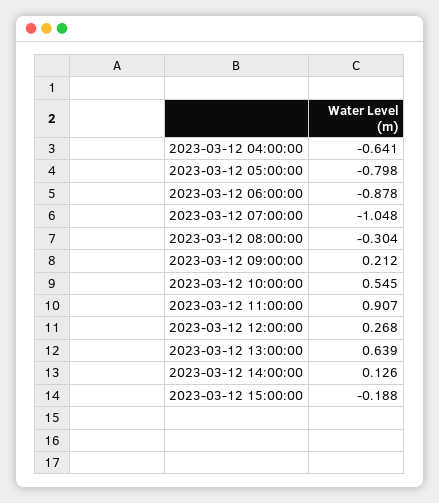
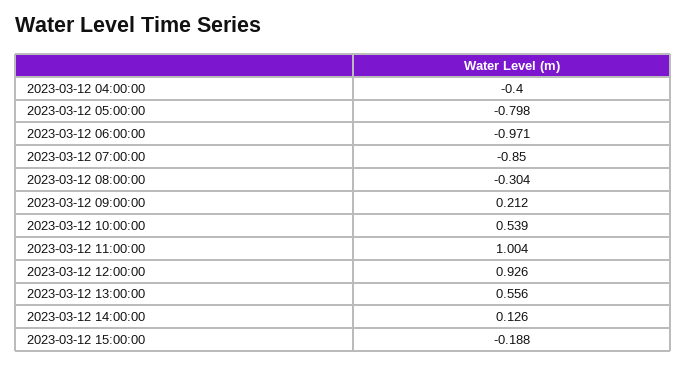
  {
-   "2023-03-12 04:00:00": -0.641,
+   "2023-03-12 04:00:00": -0.4,
    "2023-03-12 05:00:00": -0.798,
-   "2023-03-12 06:00:00": -0.878,
+   "2023-03-12 06:00:00": -0.971,
-   "2023-03-12 07:00:00": -1.048,
+   "2023-03-12 07:00:00": -0.85,
    "2023-03-12 08:00:00": -0.304,
    "2023-03-12 09:00:00": 0.212,
-   "2023-03-12 10:00:00": 0.545,
+   "2023-03-12 10:00:00": 0.539,
-   "2023-03-12 11:00:00": 0.907,
+   "2023-03-12 11:00:00": 1.004,
-   "2023-03-12 12:00:00": 0.268,
+   "2023-03-12 12:00:00": 0.926,
-   "2023-03-12 13:00:00": 0.639,
+   "2023-03-12 13:00:00": 0.556,
    "2023-03-12 14:00:00": 0.126,
    "2023-03-12 15:00:00": -0.188
  }

